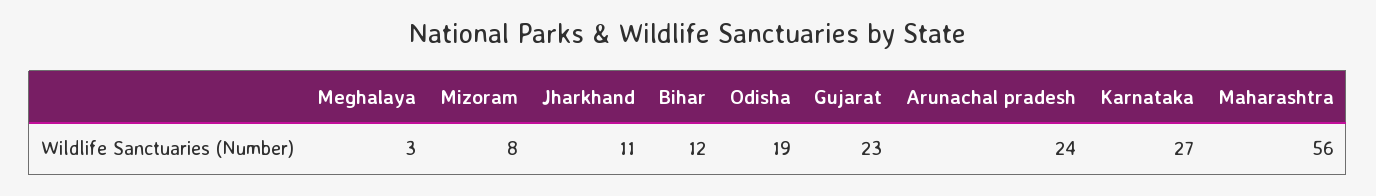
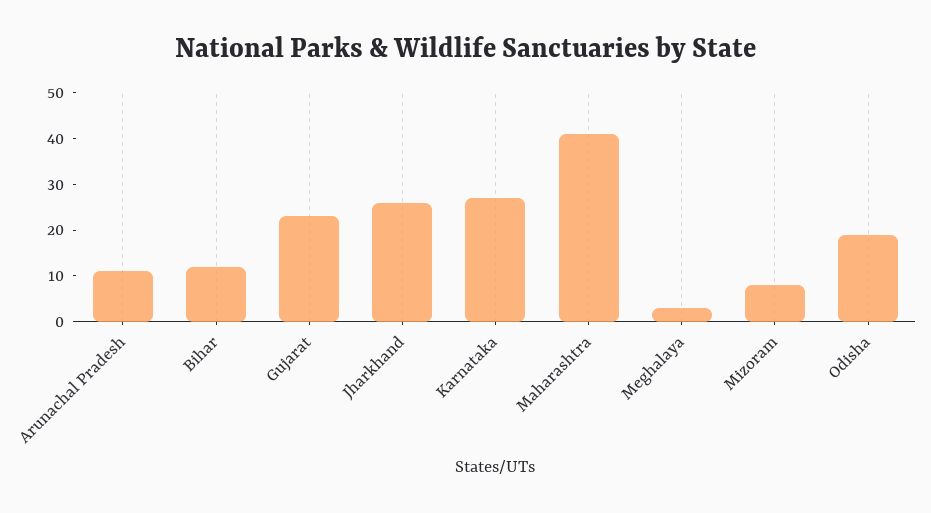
  {
    "Meghalaya": 3,
    "Mizoram": 8,
-   "Jharkhand": 11,
+   "Jharkhand": 25,
    "Bihar": 12,
    "Odisha": 19,
    "Gujarat": 23,
-   "Arunachal pradesh": 24,
+   "Arunachal pradesh": 10,
    "Karnataka": 27,
-   "Maharashtra": 56
+   "Maharashtra": 40
  }

